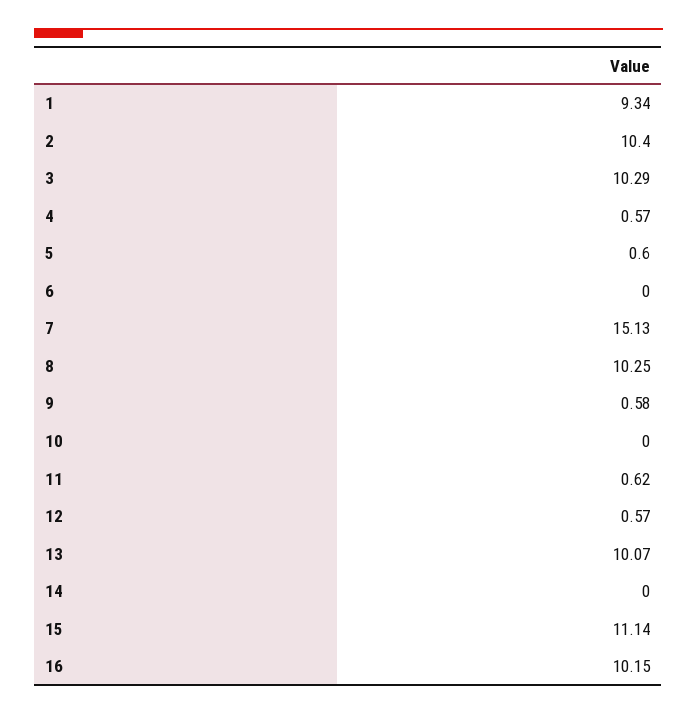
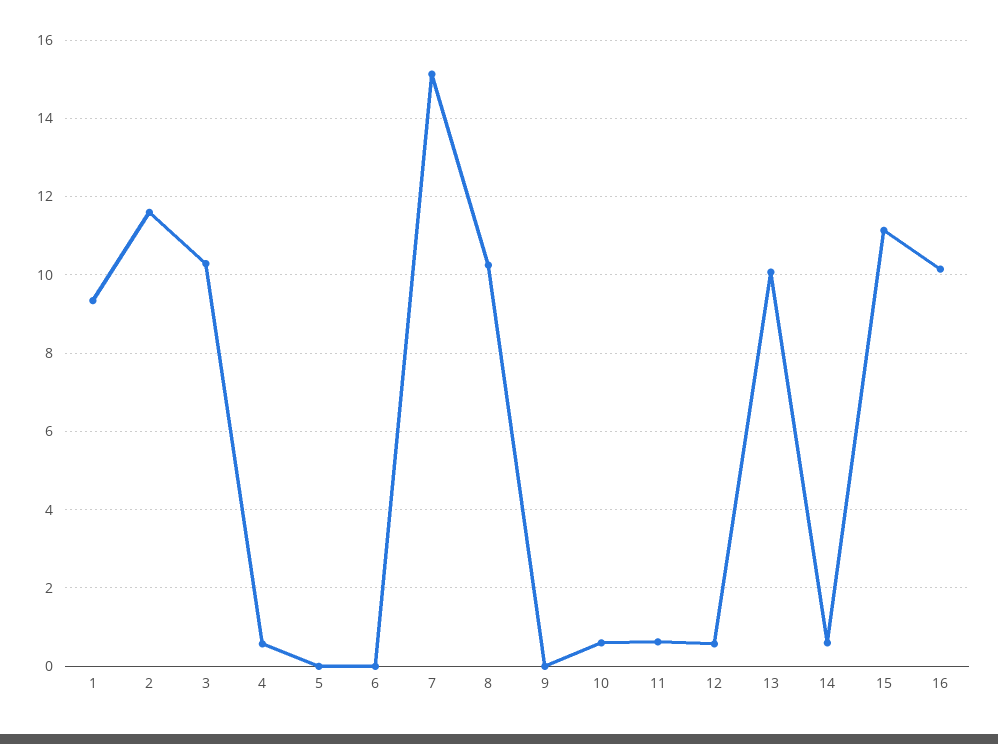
  {
    "1": 9.34,
-   "2": 10.4,
+   "2": 11.6,
    "3": 10.29,
    "4": 0.57,
-   "5": 0.6,
+   "5": 0,
    "6": 0,
    "7": 15.13,
    "8": 10.25,
-   "9": 0.58,
+   "9": 0,
-   "10": 0,
+   "10": 0.6,
    "11": 0.62,
    "12": 0.57,
    "13": 10.07,
-   "14": 0,
+   "14": 0.6,
    "15": 11.14,
    "16": 10.15
  }

